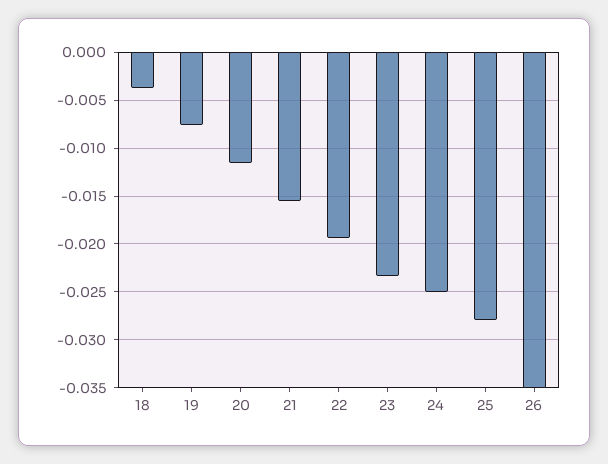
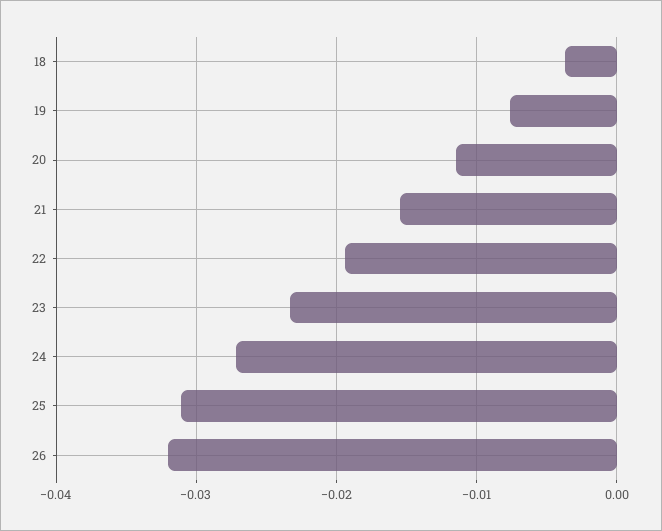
  {
    "18": -0.004,
    "19": -0.008,
    "20": -0.012,
    "21": -0.016,
    "22": -0.019,
    "23": -0.023,
-   "24": -0.025,
+   "24": -0.027,
-   "25": -0.028,
+   "25": -0.031,
-   "26": -0.035
+   "26": -0.032
  }

